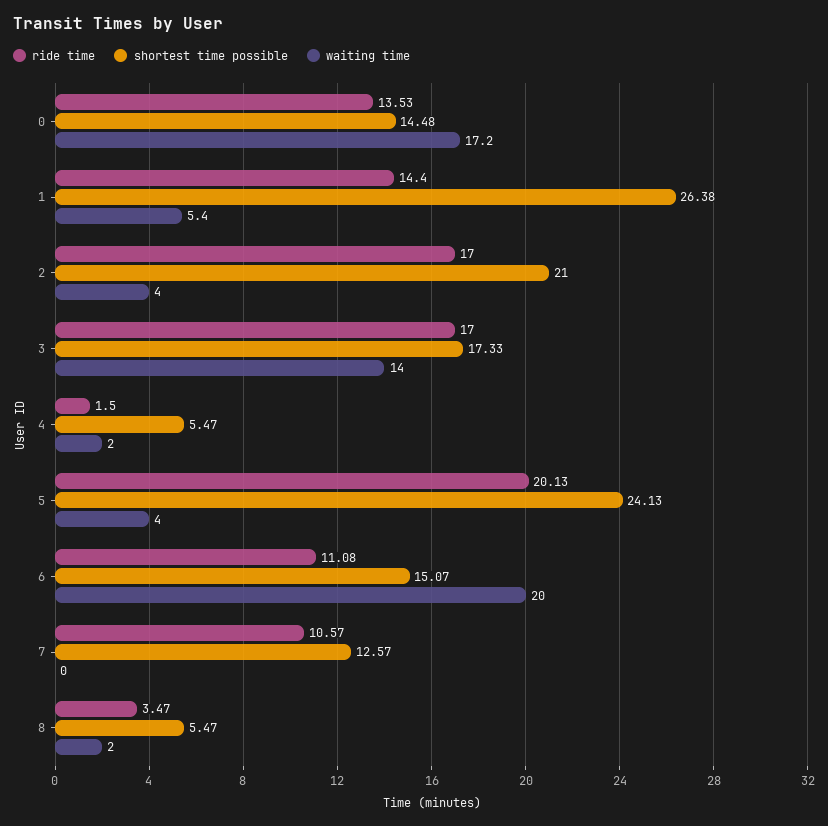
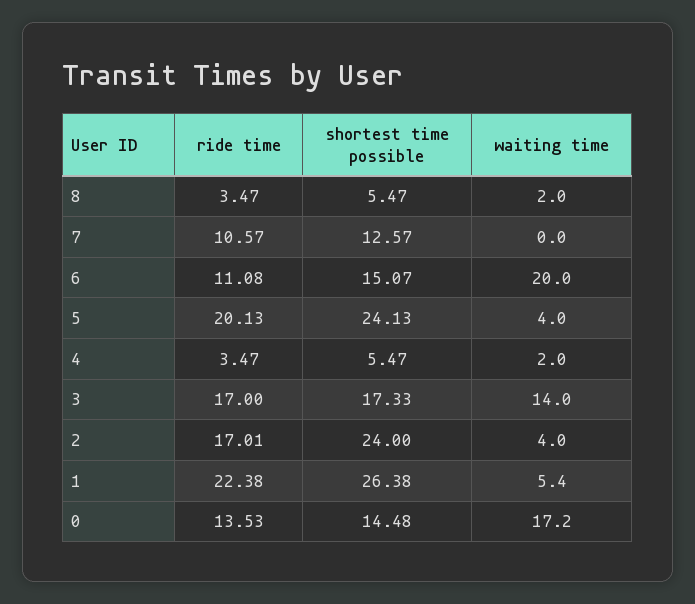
  {
    "ride time": {
      "0": 13.53,
-     "1": 14.4,
+     "1": 22.38,
-     "2": 17,
+     "2": 17.01,
      "3": 17,
-     "4": 1.5,
+     "4": 3.47,
      "5": 20.13,
      "6": 11.08,
      "7": 10.57,
      "8": 3.47
    },
    "shortest time possible": {
      "0": 14.48,
      "1": 26.38,
-     "2": 21,
+     "2": 24,
      "3": 17.33,
      "4": 5.47,
      "5": 24.13,
      "6": 15.07,
      "7": 12.57,
      "8": 5.47
    },
    "waiting time": {
      "0": 17.2,
      "1": 5.4,
      "2": 4,
      "3": 14,
      "4": 2,
      "5": 4,
      "6": 20,
      "7": 0,
      "8": 2
    }
  }

